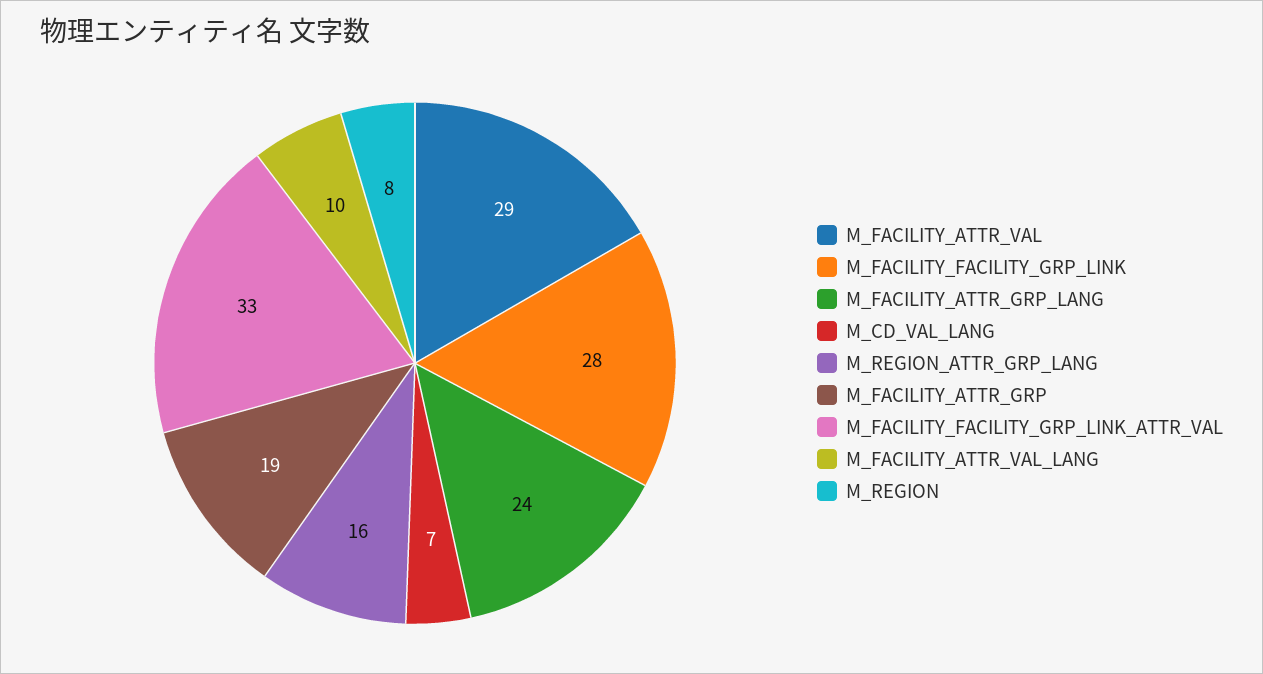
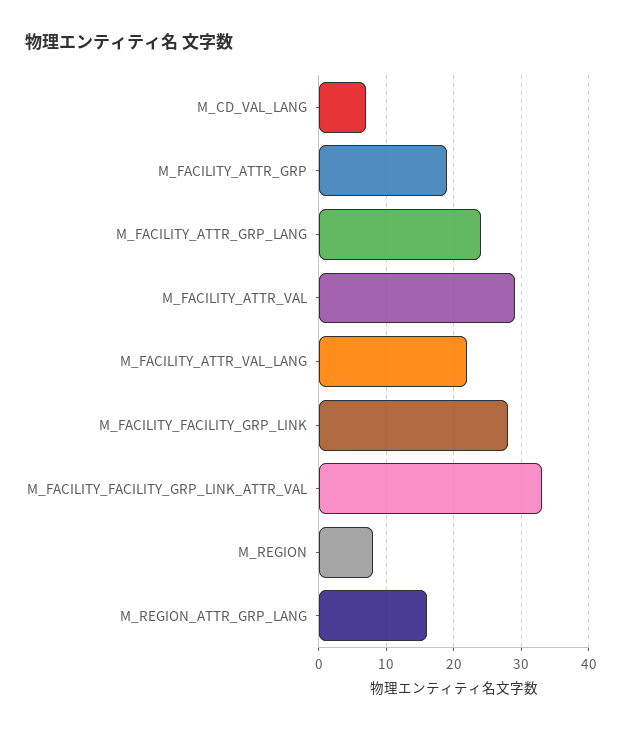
  {
    "M_FACILITY_ATTR_VAL": 29,
    "M_FACILITY_FACILITY_GRP_LINK": 28,
    "M_FACILITY_ATTR_GRP_LANG": 24,
    "M_CD_VAL_LANG": 7,
    "M_REGION_ATTR_GRP_LANG": 16,
    "M_FACILITY_ATTR_GRP": 19,
    "M_FACILITY_FACILITY_GRP_LINK_ATTR_VAL": 33,
-   "M_FACILITY_ATTR_VAL_LANG": 10,
+   "M_FACILITY_ATTR_VAL_LANG": 22,
    "M_REGION": 8
  }

